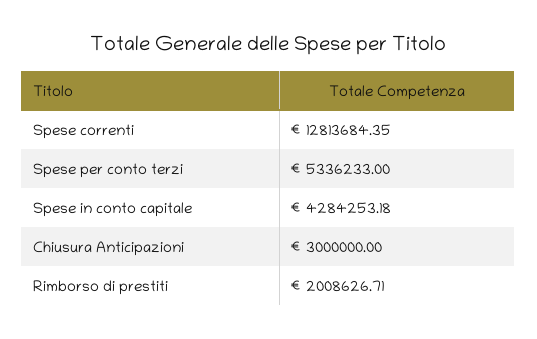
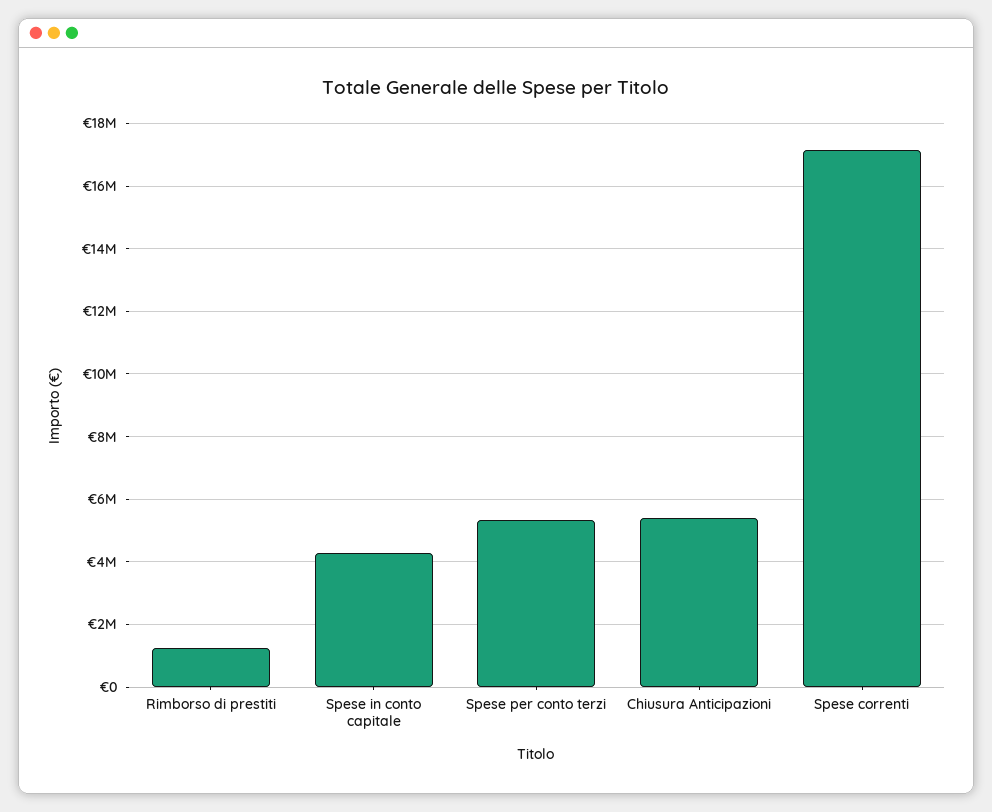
  {
-   "Spese correnti": 12813684.35,
+   "Spese correnti": 17200000,
    "Spese per conto terzi": 5336233,
    "Spese in conto capitale": 4284253.18,
-   "Chiusura Anticipazioni": 3000000,
+   "Chiusura Anticipazioni": 5400000,
-   "Rimborso di prestiti": 2008626.71
+   "Rimborso di prestiti": 1200000
  }

